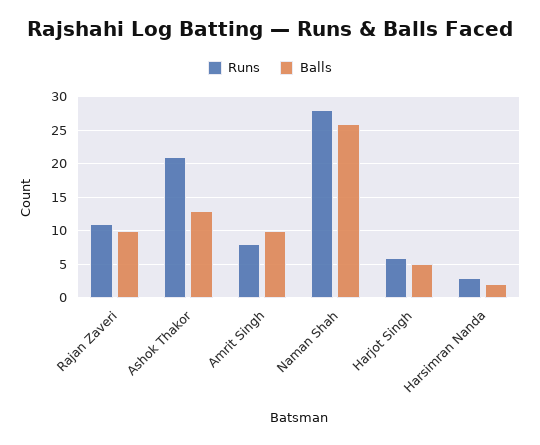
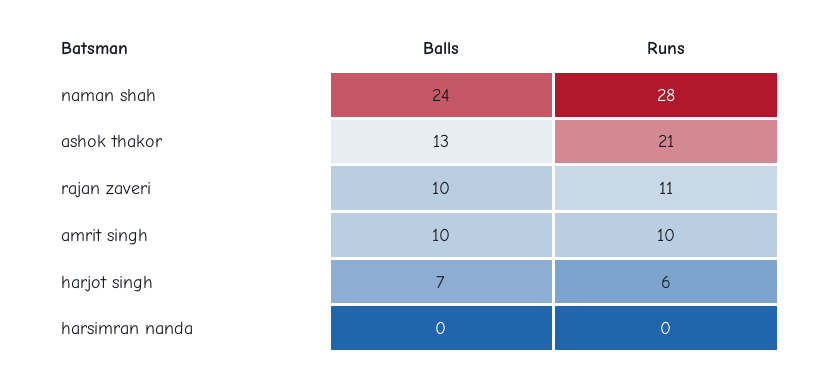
  {
    "Runs": {
      "Rajan Zaveri": 11,
      "Ashok Thakor": 21,
-     "Amrit Singh": 8,
+     "Amrit Singh": 10,
      "Naman Shah": 28,
      "Harjot Singh": 6,
-     "Harsimran Nanda": 3
+     "Harsimran Nanda": 0
    },
    "Balls": {
      "Rajan Zaveri": 10,
      "Ashok Thakor": 13,
      "Amrit Singh": 10,
-     "Naman Shah": 26,
+     "Naman Shah": 24,
-     "Harjot Singh": 5,
+     "Harjot Singh": 7,
-     "Harsimran Nanda": 2
+     "Harsimran Nanda": 0
    }
  }

